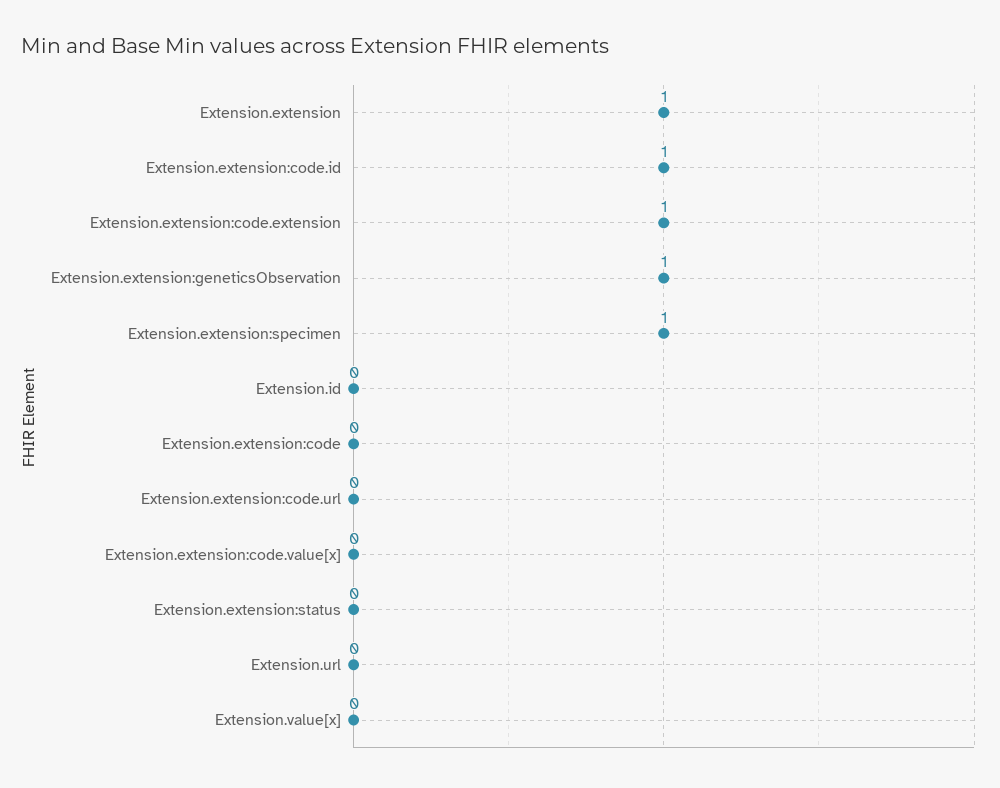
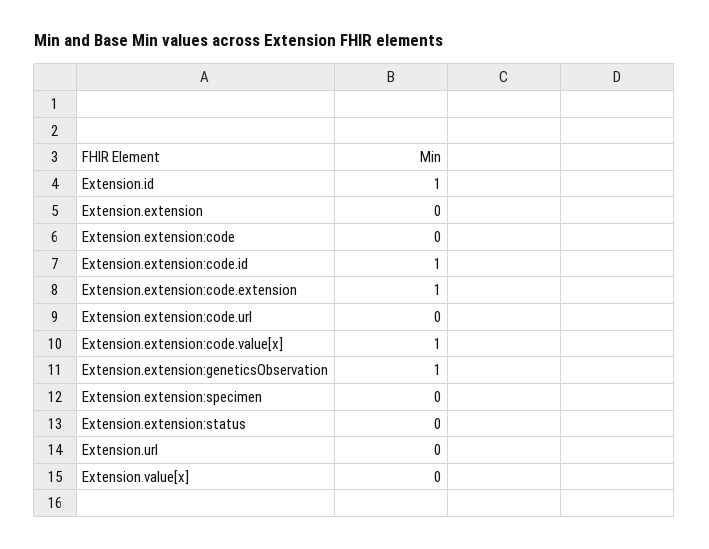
  {
-   "Extension.extension": 1,
+   "Extension.extension": 0,
    "Extension.extension:code.id": 1,
    "Extension.extension:code.extension": 1,
    "Extension.extension:geneticsObservation": 1,
-   "Extension.extension:specimen": 1,
+   "Extension.extension:specimen": 0,
-   "Extension.id": 0,
+   "Extension.id": 1,
    "Extension.extension:code": 0,
    "Extension.extension:code.url": 0,
-   "Extension.extension:code.value[x]": 0,
+   "Extension.extension:code.value[x]": 1,
    "Extension.extension:status": 0,
    "Extension.url": 0,
    "Extension.value[x]": 0
  }

